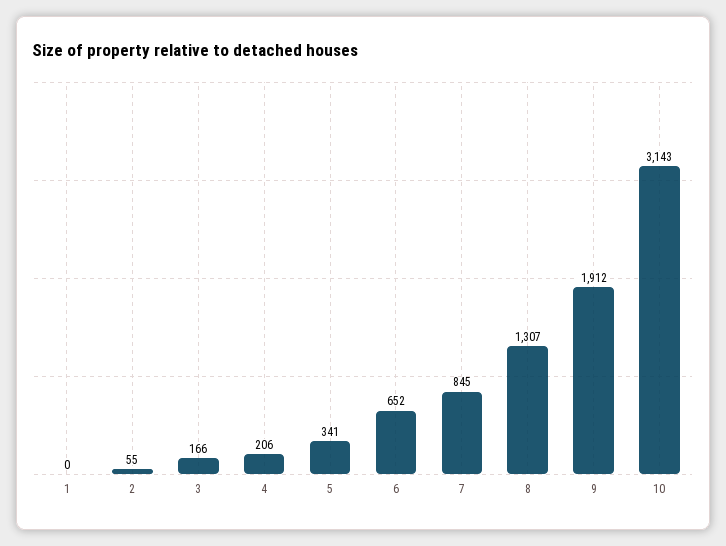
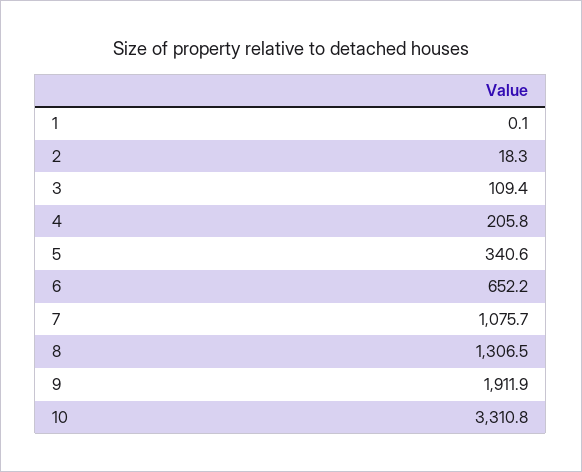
  {
    "1": 0.1,
-   "2": 55,
+   "2": 18.3,
-   "3": 166,
+   "3": 109.4,
    "4": 205.8,
    "5": 340.6,
    "6": 652.2,
-   "7": 845,
+   "7": 1075.7,
    "8": 1306.5,
    "9": 1911.9,
-   "10": 3143
+   "10": 3310.8
  }

